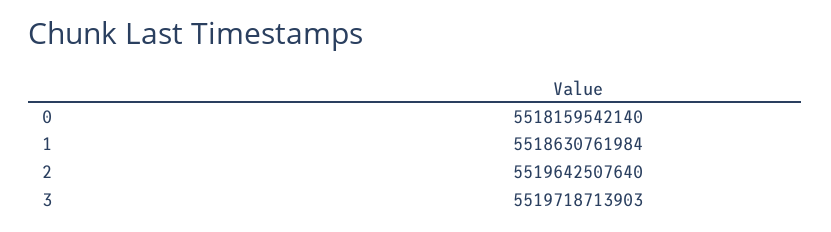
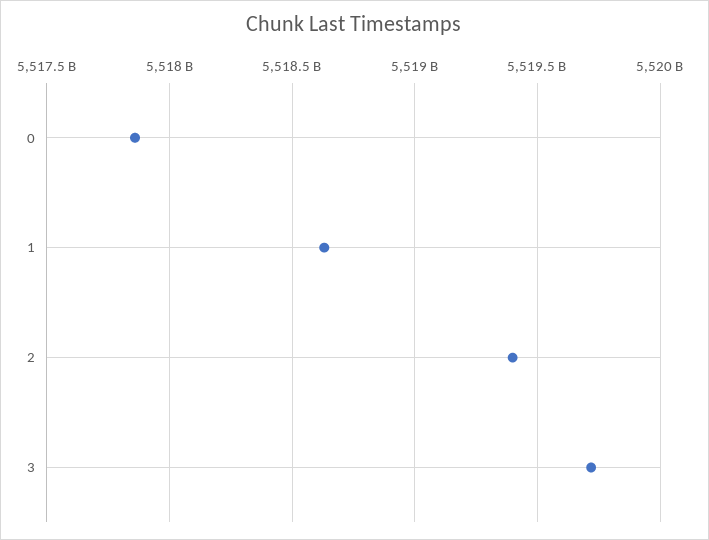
  {
-   "0": 5518159542140,
+   "0": 5517850000000,
    "1": 5518630761984,
-   "2": 5519642507640,
+   "2": 5519400000000,
    "3": 5519718713903
  }

